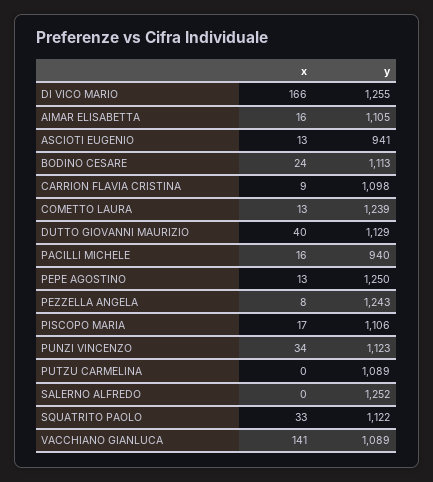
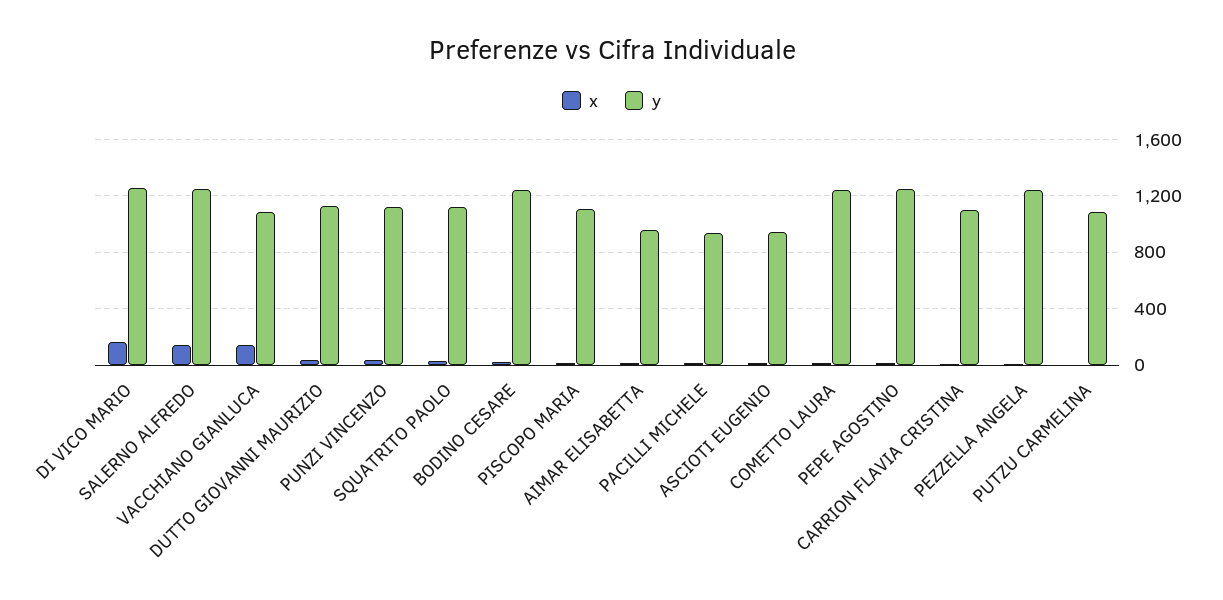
  {
    "x": {
      "DI VICO MARIO": 166,
      "AIMAR ELISABETTA": 16,
      "ASCIOTI EUGENIO": 13,
      "BODINO CESARE": 24,
      "CARRION FLAVIA CRISTINA": 9,
      "COMETTO LAURA": 13,
      "DUTTO GIOVANNI MAURIZIO": 40,
      "PACILLI MICHELE": 16,
      "PEPE AGOSTINO": 13,
      "PEZZELLA ANGELA": 8,
      "PISCOPO MARIA": 17,
      "PUNZI VINCENZO": 34,
      "PUTZU CARMELINA": 0,
-     "SALERNO ALFREDO": 0,
+     "SALERNO ALFREDO": 150,
      "SQUATRITO PAOLO": 33,
      "VACCHIANO GIANLUCA": 141
    },
    "y": {
      "DI VICO MARIO": 1255,
-     "AIMAR ELISABETTA": 1105,
+     "AIMAR ELISABETTA": 950,
      "ASCIOTI EUGENIO": 941,
-     "BODINO CESARE": 1113,
+     "BODINO CESARE": 1250,
      "CARRION FLAVIA CRISTINA": 1098,
      "COMETTO LAURA": 1239,
      "DUTTO GIOVANNI MAURIZIO": 1129,
      "PACILLI MICHELE": 940,
      "PEPE AGOSTINO": 1250,
      "PEZZELLA ANGELA": 1243,
      "PISCOPO MARIA": 1106,
      "PUNZI VINCENZO": 1123,
      "PUTZU CARMELINA": 1089,
      "SALERNO ALFREDO": 1252,
      "SQUATRITO PAOLO": 1122,
      "VACCHIANO GIANLUCA": 1089
    }
  }

